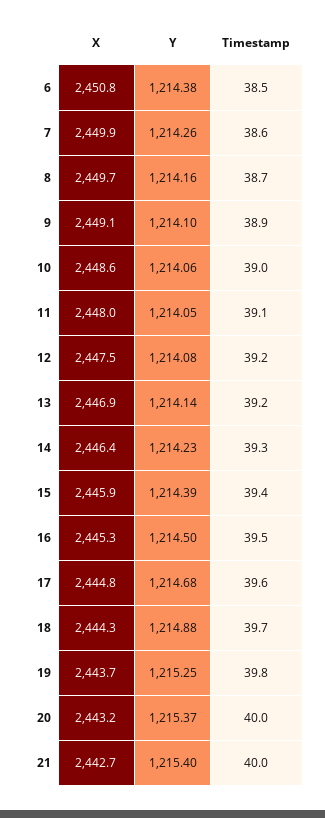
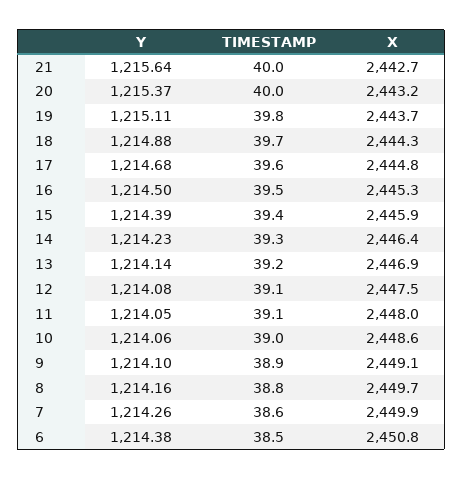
  {
    "X": {
      "6": 2450.8,
      "7": 2449.9,
      "8": 2449.7,
      "9": 2449.1,
      "10": 2448.6,
      "11": 2448,
      "12": 2447.5,
      "13": 2446.9,
      "14": 2446.4,
      "15": 2445.9,
      "16": 2445.3,
      "17": 2444.8,
      "18": 2444.3,
      "19": 2443.7,
      "20": 2443.2,
      "21": 2442.7
    },
    "Y": {
      "6": 1214.38,
      "7": 1214.26,
      "8": 1214.16,
      "9": 1214.1,
      "10": 1214.06,
      "11": 1214.05,
      "12": 1214.08,
      "13": 1214.14,
      "14": 1214.23,
      "15": 1214.39,
      "16": 1214.5,
      "17": 1214.68,
      "18": 1214.88,
-     "19": 1215.25,
+     "19": 1215.11,
      "20": 1215.37,
-     "21": 1215.4
+     "21": 1215.64
    },
    "Timestamp": {
      "6": 38.5,
      "7": 38.6,
-     "8": 38.7,
+     "8": 38.8,
      "9": 38.9,
      "10": 39,
      "11": 39.1,
-     "12": 39.2,
+     "12": 39.1,
      "13": 39.2,
      "14": 39.3,
      "15": 39.4,
      "16": 39.5,
      "17": 39.6,
      "18": 39.7,
      "19": 39.8,
      "20": 40,
      "21": 40
    }
  }

